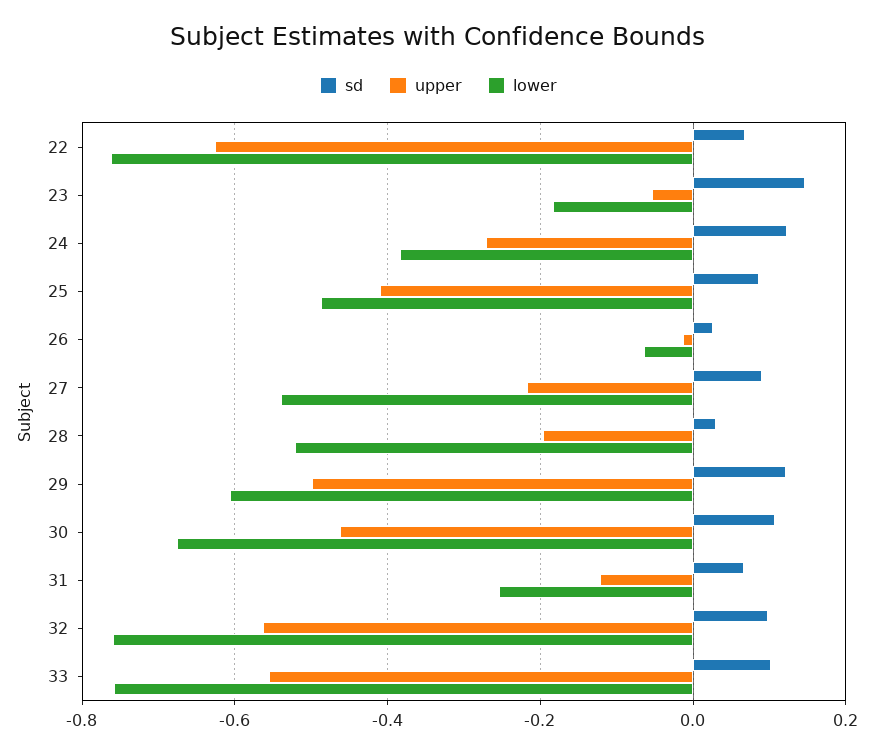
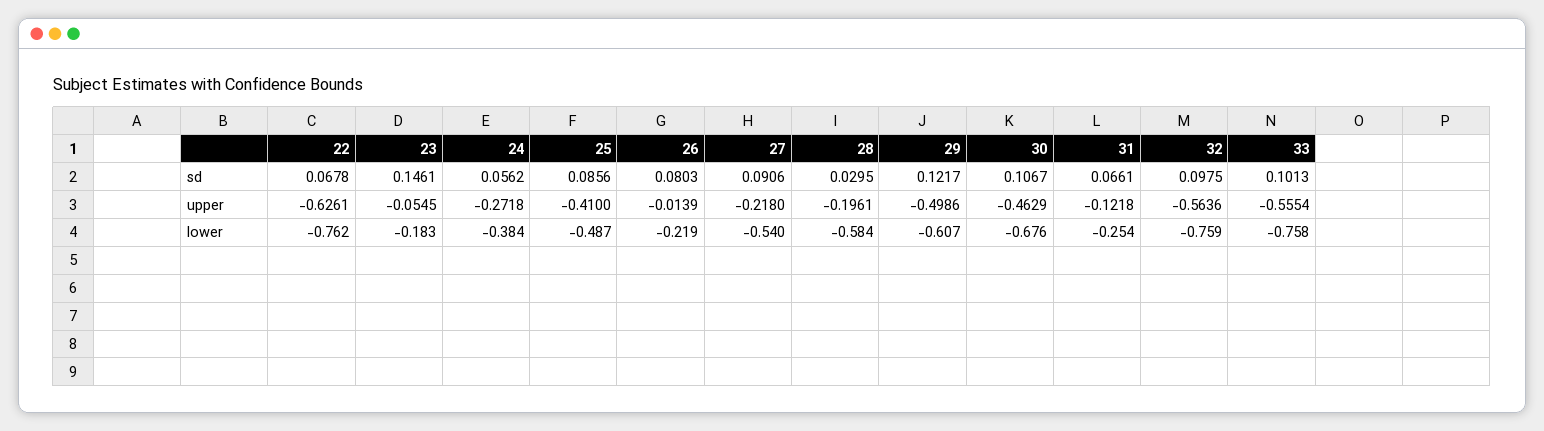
  {
    "sd": {
      "22": 0.0678,
      "23": 0.1461,
-     "24": 0.12,
+     "24": 0.0562,
      "25": 0.0856,
-     "26": 0.02,
+     "26": 0.0803,
      "27": 0.0906,
      "28": 0.0295,
      "29": 0.1217,
      "30": 0.1067,
      "31": 0.0661,
      "32": 0.0975,
      "33": 0.1013
    },
    "upper": {
      "22": -0.6261,
      "23": -0.0545,
      "24": -0.2718,
      "25": -0.41,
      "26": -0.0139,
      "27": -0.218,
      "28": -0.1961,
      "29": -0.4986,
      "30": -0.4629,
      "31": -0.1218,
      "32": -0.5636,
      "33": -0.5554
    },
    "lower": {
      "22": -0.762,
      "23": -0.183,
      "24": -0.384,
      "25": -0.487,
-     "26": -0.06,
+     "26": -0.219,
      "27": -0.54,
-     "28": -0.52,
+     "28": -0.584,
      "29": -0.607,
      "30": -0.676,
      "31": -0.254,
      "32": -0.759,
      "33": -0.758
    }
  }

